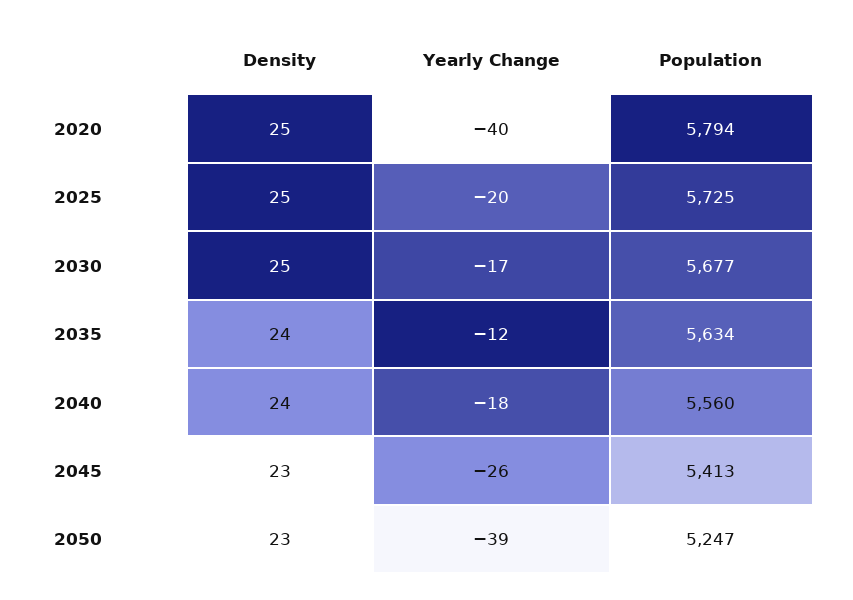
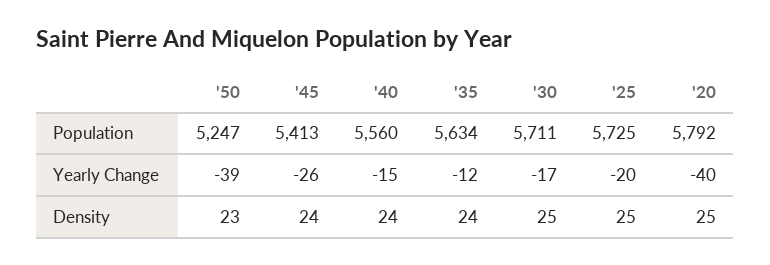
  {
    "Density": {
      "2020": 25,
      "2025": 25,
      "2030": 25,
      "2035": 24,
      "2040": 24,
-     "2045": 23,
+     "2045": 24,
      "2050": 23
    },
    "Yearly Change": {
      "2020": -40,
      "2025": -20,
      "2030": -17,
      "2035": -12,
-     "2040": -18,
+     "2040": -15,
      "2045": -26,
      "2050": -39
    },
    "Population": {
-     "2020": 5794,
+     "2020": 5792,
      "2025": 5725,
-     "2030": 5677,
+     "2030": 5711,
      "2035": 5634,
      "2040": 5560,
      "2045": 5413,
      "2050": 5247
    }
  }

